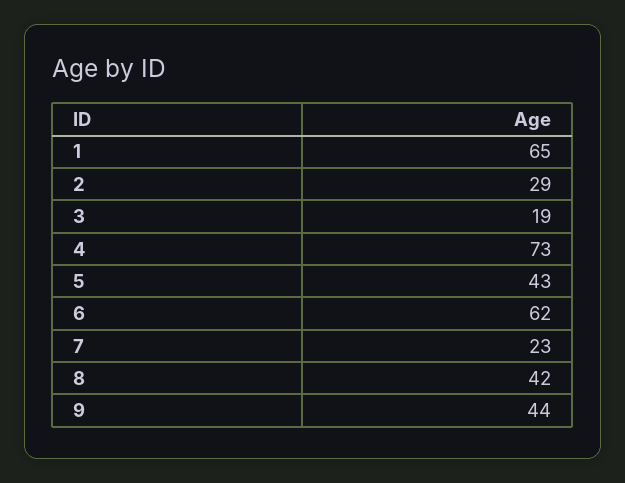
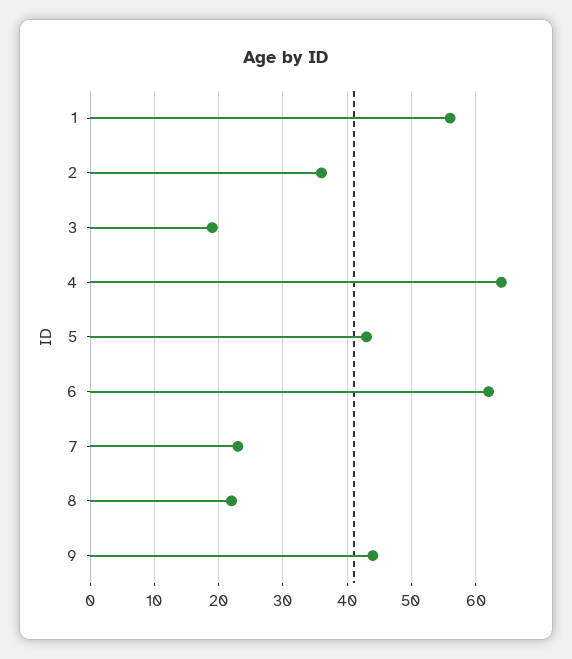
  {
-   "1": 65,
+   "1": 56,
-   "2": 29,
+   "2": 36,
    "3": 19,
-   "4": 73,
+   "4": 64,
    "5": 43,
    "6": 62,
    "7": 23,
-   "8": 42,
+   "8": 22,
    "9": 44
  }

